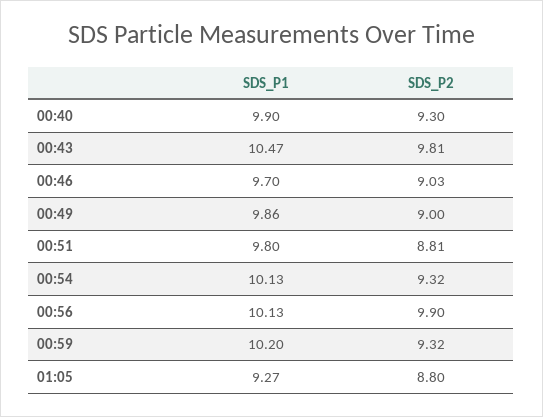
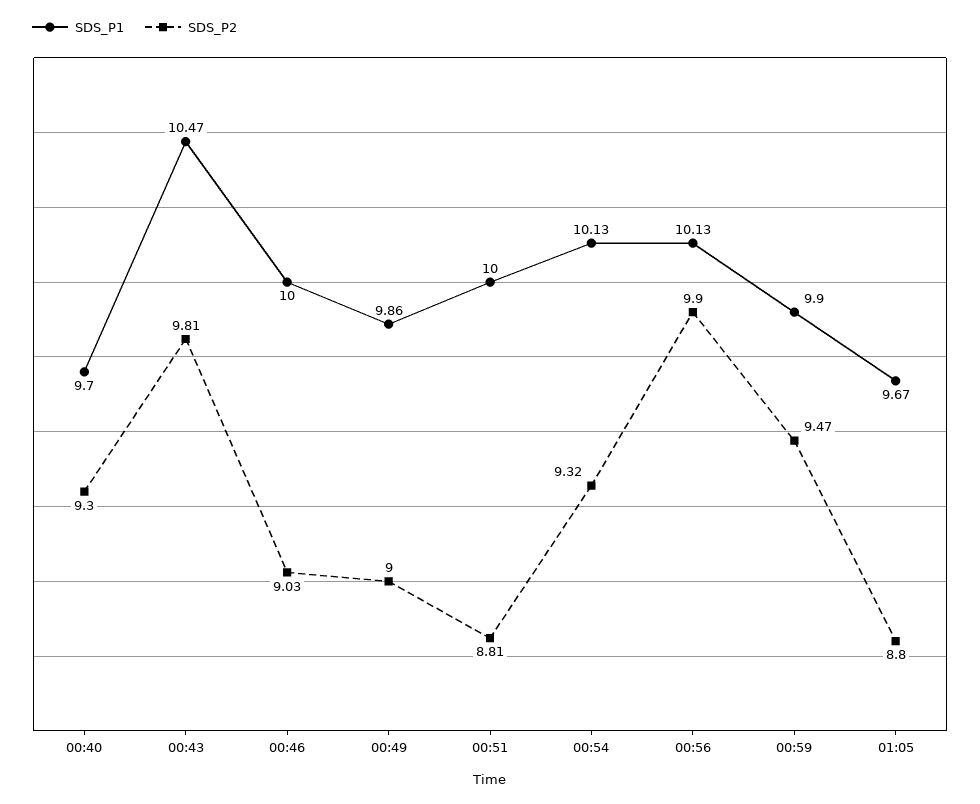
  {
    "SDS_P1": {
-     "00:40": 9.9,
+     "00:40": 9.7,
      "00:43": 10.47,
-     "00:46": 9.7,
+     "00:46": 10,
      "00:49": 9.86,
-     "00:51": 9.8,
+     "00:51": 10,
      "00:54": 10.13,
      "00:56": 10.13,
-     "00:59": 10.2,
+     "00:59": 9.9,
-     "01:05": 9.27
+     "01:05": 9.67
    },
    "SDS_P2": {
      "00:40": 9.3,
      "00:43": 9.81,
      "00:46": 9.03,
      "00:49": 9,
      "00:51": 8.81,
      "00:54": 9.32,
      "00:56": 9.9,
-     "00:59": 9.32,
+     "00:59": 9.47,
      "01:05": 8.8
    }
  }

